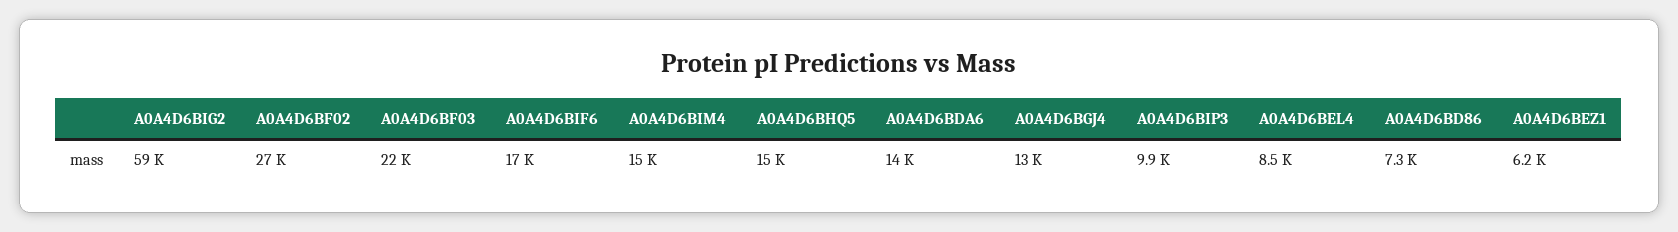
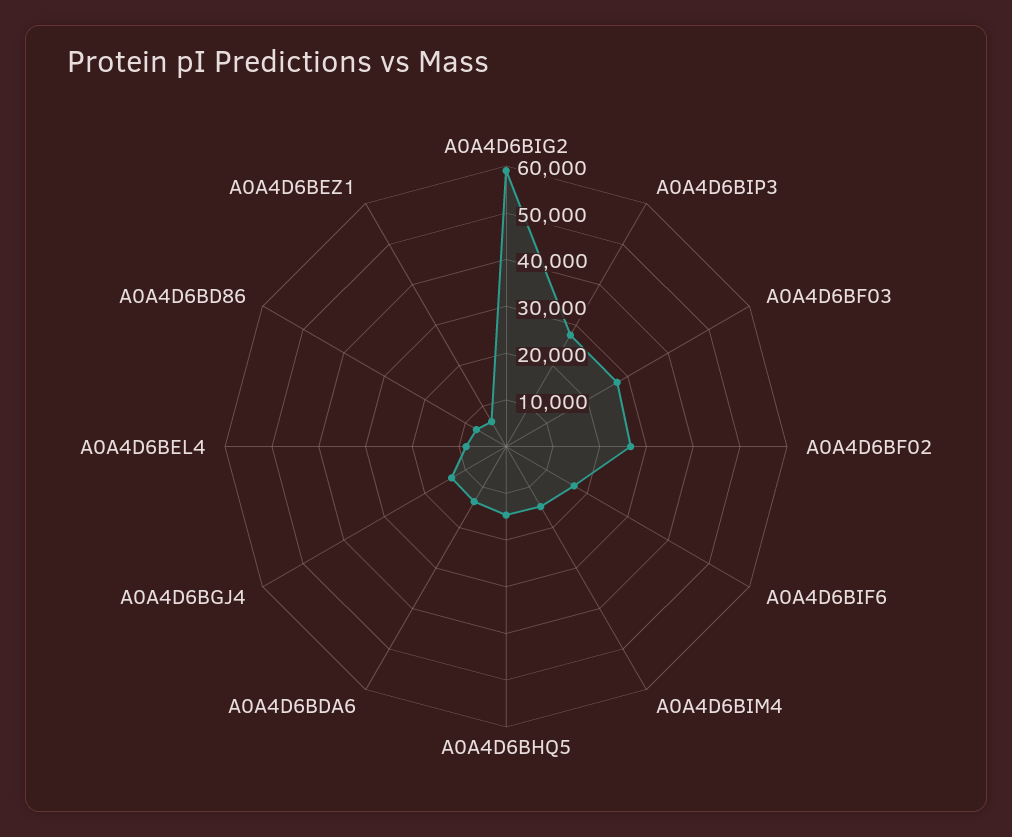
  {
    "A0A4D6BIG2": 59000,
    "A0A4D6BF02": 27000,
-   "A0A4D6BF03": 22000,
+   "A0A4D6BF03": 28000,
    "A0A4D6BIF6": 17000,
    "A0A4D6BIM4": 15000,
    "A0A4D6BHQ5": 15000,
    "A0A4D6BDA6": 14000,
    "A0A4D6BGJ4": 13000,
-   "A0A4D6BIP3": 9900,
+   "A0A4D6BIP3": 28000,
    "A0A4D6BEL4": 8500,
    "A0A4D6BD86": 7300,
    "A0A4D6BEZ1": 6200
  }

